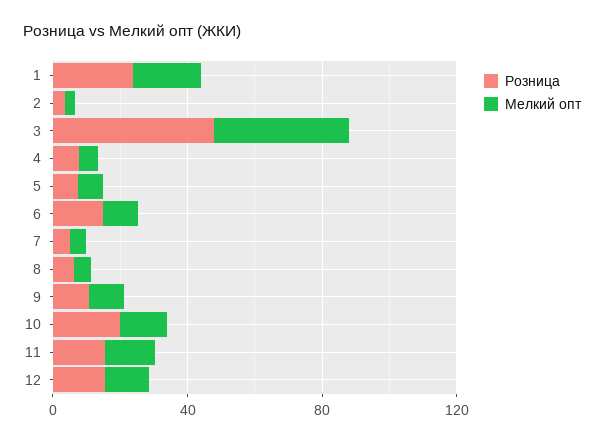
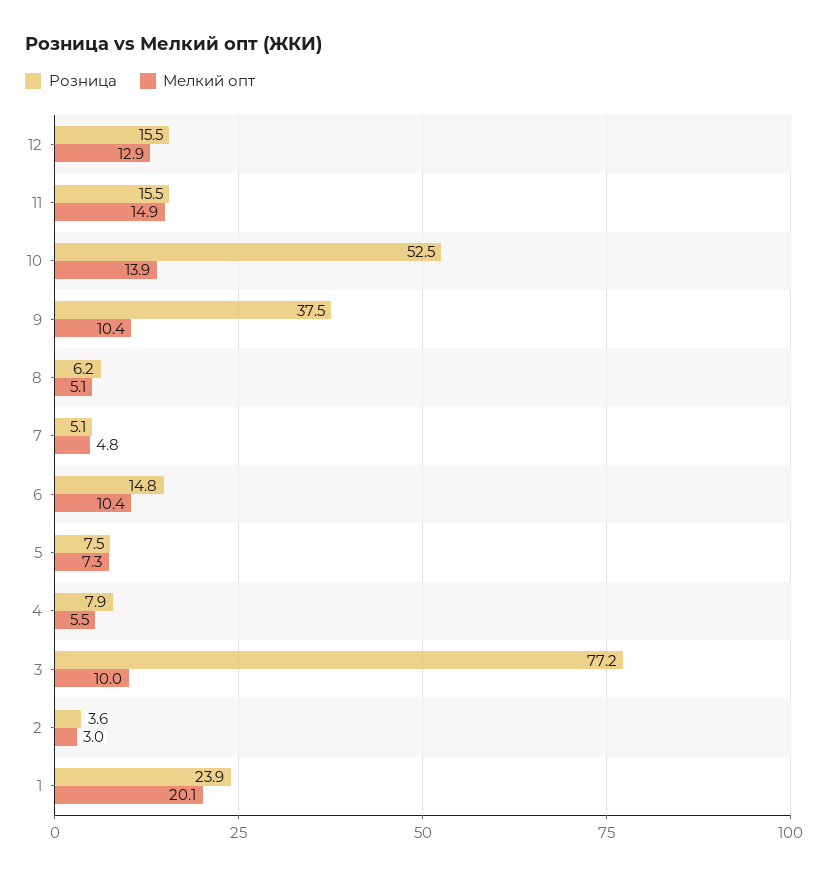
  {
    "Розница": {
      "1": 23.9,
      "2": 3.6,
-     "3": 50,
+     "3": 77.2,
      "4": 7.9,
      "5": 7.5,
      "6": 14.8,
      "7": 5.1,
      "8": 6.2,
-     "9": 10,
+     "9": 37.5,
-     "10": 20,
+     "10": 52.5,
      "11": 15.5,
      "12": 15.5
    },
    "Мелкий опт": {
      "1": 20.1,
      "2": 3,
-     "3": 40,
+     "3": 10,
      "4": 5.5,
      "5": 7.3,
      "6": 10.4,
      "7": 4.8,
      "8": 5.1,
      "9": 10.4,
      "10": 13.9,
      "11": 14.9,
      "12": 12.9
    }
  }

